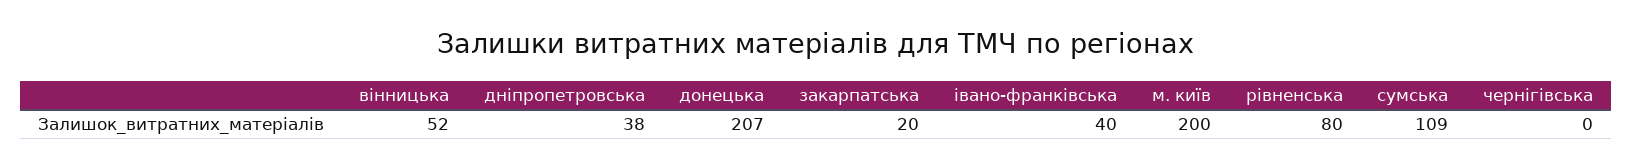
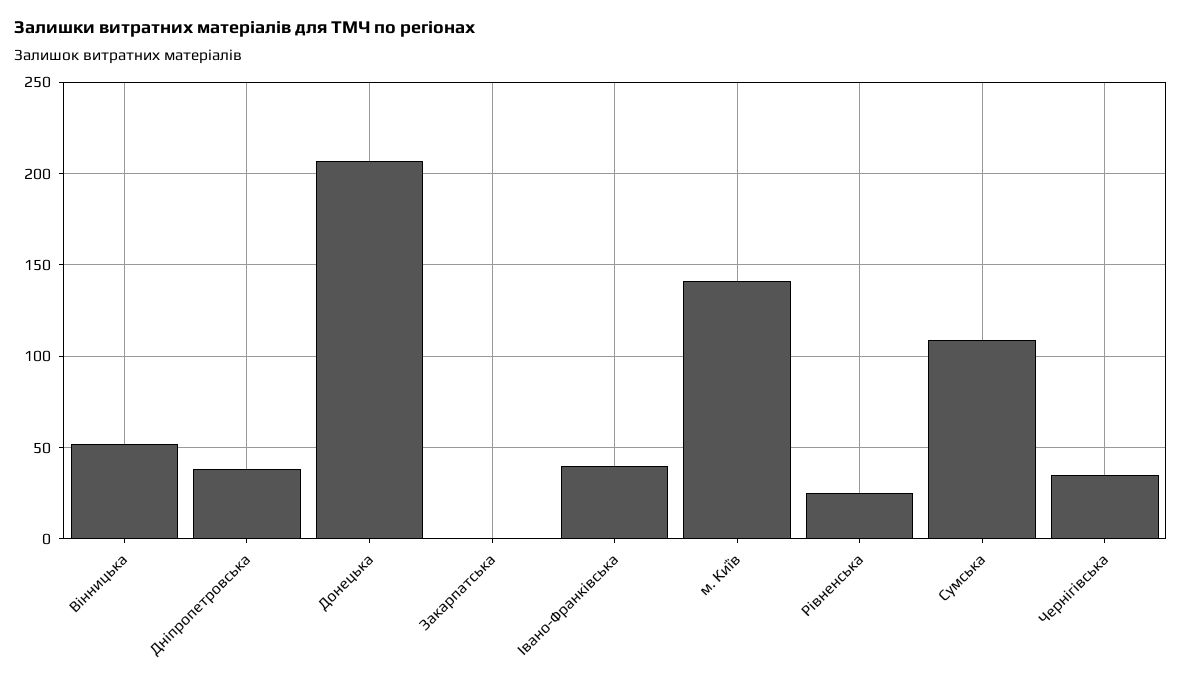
  {
    "вінницька": 52,
    "дніпропетровська": 38,
    "донецька": 207,
-   "закарпатська": 20,
+   "закарпатська": 0,
    "івано-франківська": 40,
-   "м. київ": 200,
+   "м. київ": 140,
-   "рівненська": 80,
+   "рівненська": 25,
    "сумська": 109,
-   "чернігівська": 0
+   "чернігівська": 35
  }

